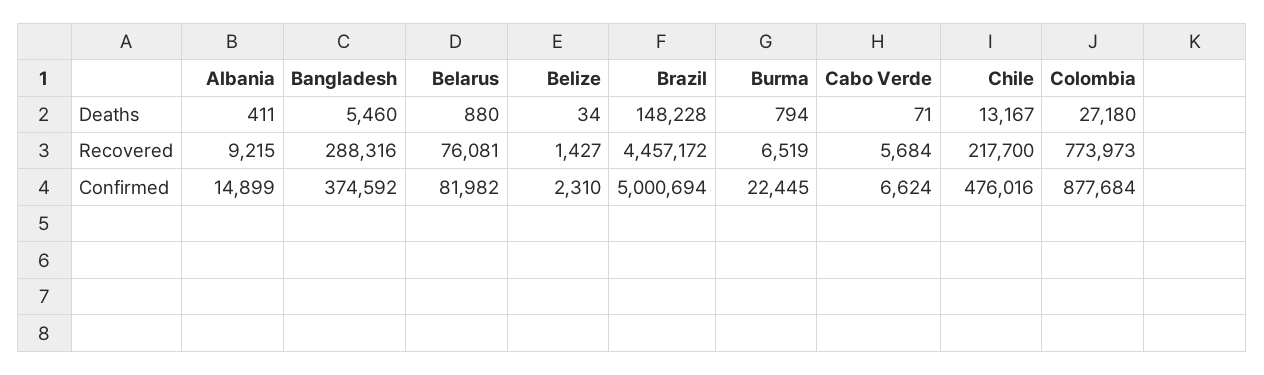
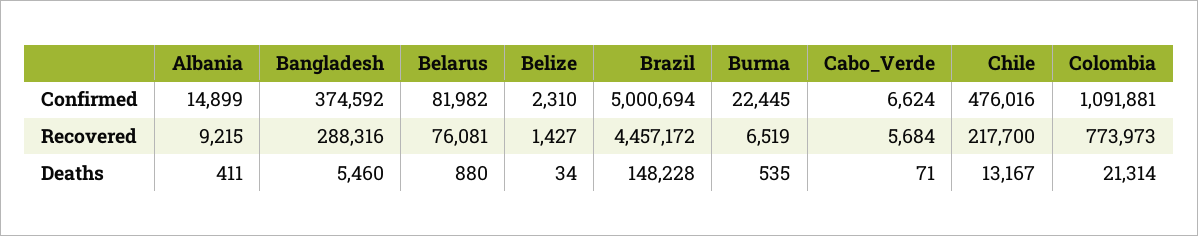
  {
    "Albania": {
      "Deaths": 411,
      "Recovered": 9215,
      "Confirmed": 14899
    },
    "Bangladesh": {
      "Deaths": 5460,
      "Recovered": 288316,
      "Confirmed": 374592
    },
    "Belarus": {
      "Deaths": 880,
      "Recovered": 76081,
      "Confirmed": 81982
    },
    "Belize": {
      "Deaths": 34,
      "Recovered": 1427,
      "Confirmed": 2310
    },
    "Brazil": {
      "Deaths": 148228,
      "Recovered": 4457172,
      "Confirmed": 5000694
    },
    "Burma": {
-     "Deaths": 794,
+     "Deaths": 535,
      "Recovered": 6519,
      "Confirmed": 22445
    },
    "Cabo Verde": {
      "Deaths": 71,
      "Recovered": 5684,
      "Confirmed": 6624
    },
    "Chile": {
      "Deaths": 13167,
      "Recovered": 217700,
      "Confirmed": 476016
    },
    "Colombia": {
-     "Deaths": 27180,
+     "Deaths": 21314,
      "Recovered": 773973,
-     "Confirmed": 877684
+     "Confirmed": 1091881
    }
  }

